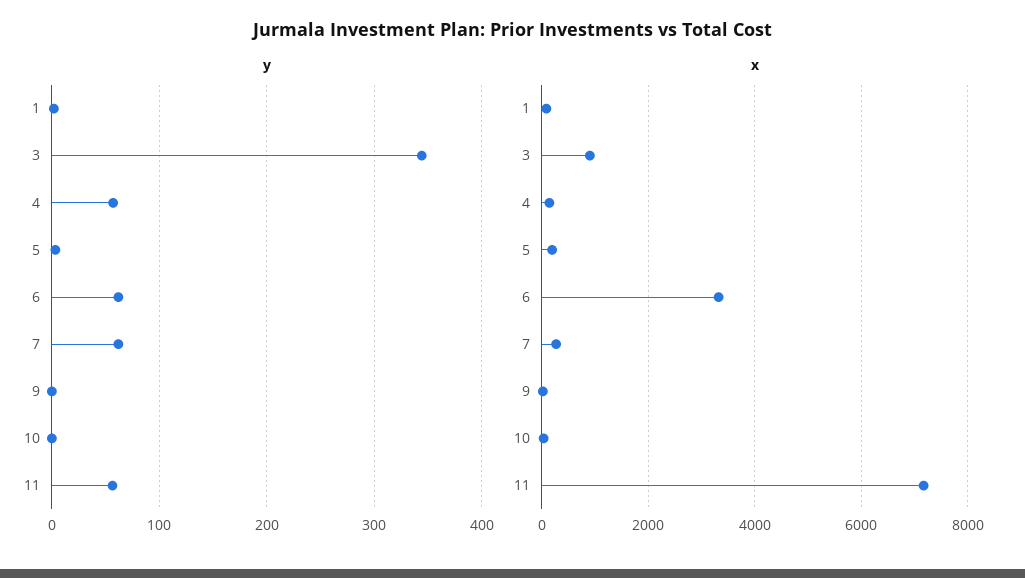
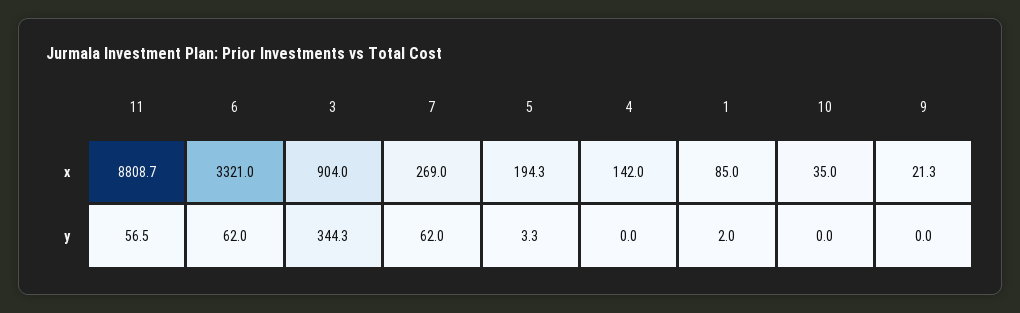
  {
    "y": {
      "1": 2,
      "3": 344.3,
-     "4": 60,
+     "4": 0,
      "5": 3.3,
      "6": 62,
      "7": 62,
      "9": 0,
      "10": 0,
      "11": 56.5
    },
    "x": {
      "1": 85,
      "3": 904,
      "4": 142,
      "5": 194.3,
      "6": 3321,
      "7": 269,
      "9": 21.3,
      "10": 35,
-     "11": 7200
+     "11": 8808.7
    }
  }

